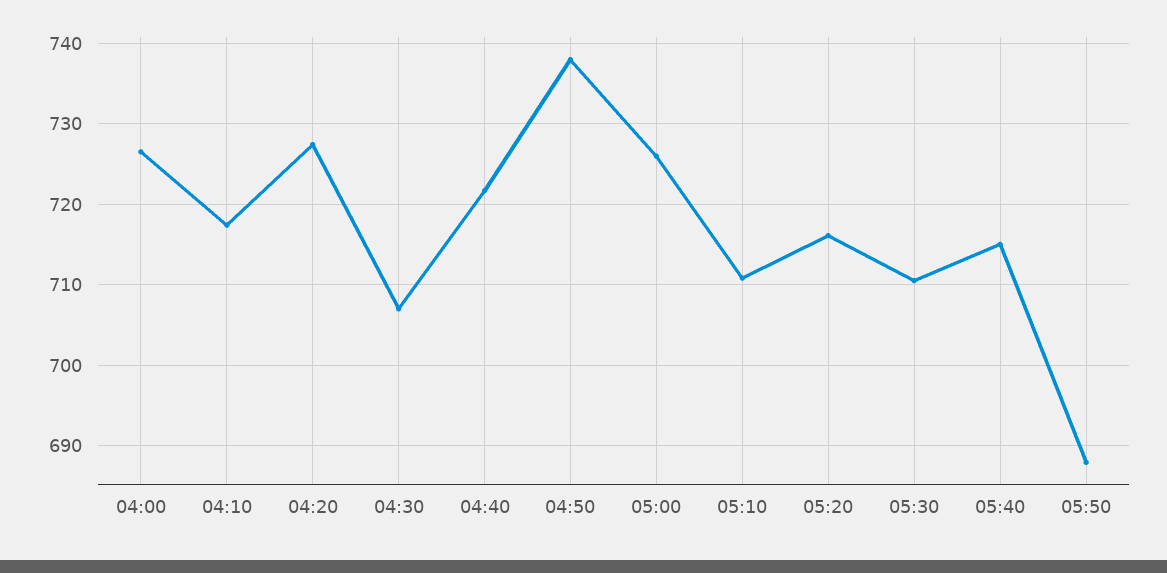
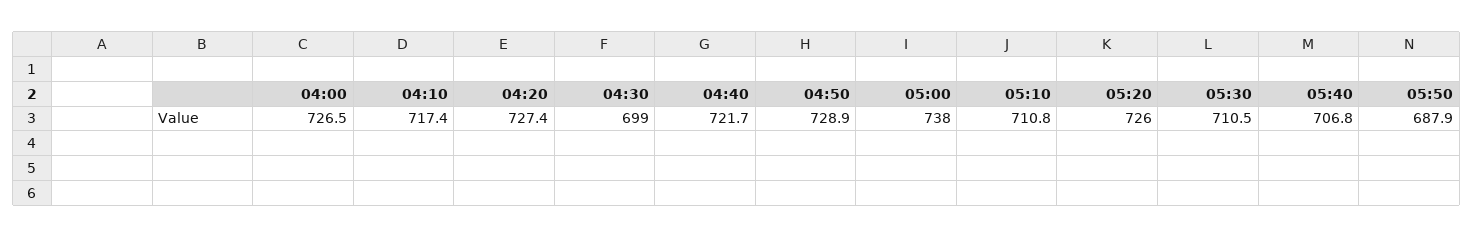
  {
    "04:00": 726.5,
    "04:10": 717.4,
    "04:20": 727.4,
-   "04:30": 707,
+   "04:30": 699,
    "04:40": 721.7,
-   "04:50": 738,
+   "04:50": 728.9,
-   "05:00": 726,
+   "05:00": 738,
    "05:10": 710.8,
-   "05:20": 716,
+   "05:20": 726,
    "05:30": 710.5,
-   "05:40": 715,
+   "05:40": 706.8,
    "05:50": 687.9
  }

